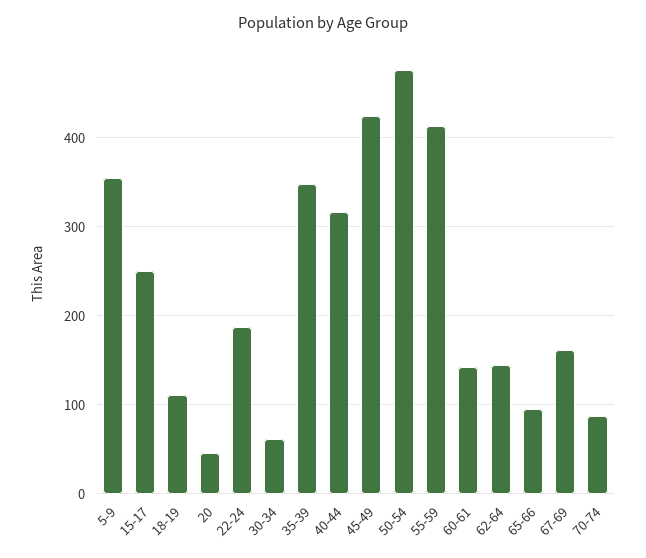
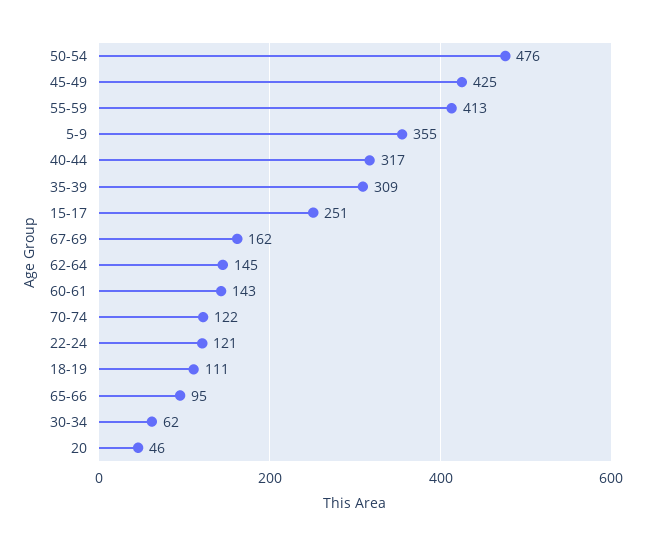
  {
    "5-9": 355,
    "15-17": 251,
    "18-19": 111,
    "20": 46,
-   "22-24": 190,
+   "22-24": 121,
    "30-34": 62,
-   "35-39": 350,
+   "35-39": 309,
    "40-44": 317,
    "45-49": 425,
    "50-54": 476,
    "55-59": 413,
    "60-61": 143,
    "62-64": 145,
    "65-66": 95,
    "67-69": 162,
-   "70-74": 90
+   "70-74": 122
  }

